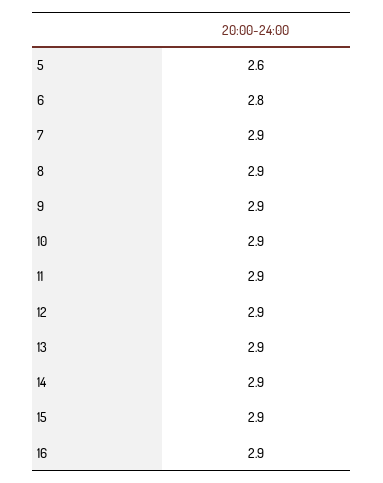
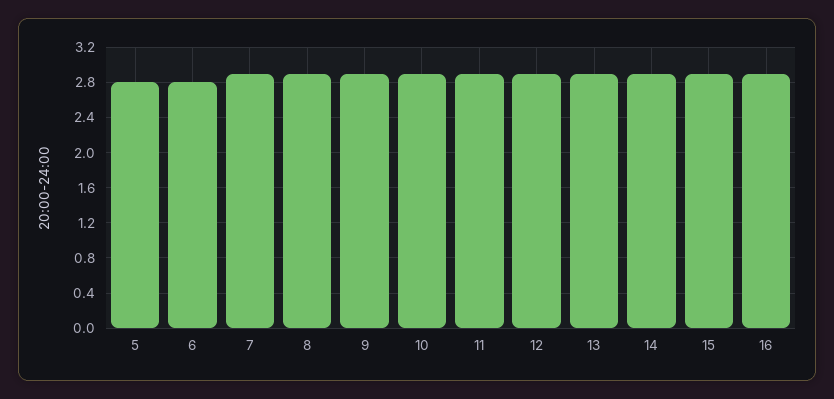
  {
-   "5": 2.6,
+   "5": 2.8,
    "6": 2.8,
    "7": 2.9,
    "8": 2.9,
    "9": 2.9,
    "10": 2.9,
    "11": 2.9,
    "12": 2.9,
    "13": 2.9,
    "14": 2.9,
    "15": 2.9,
    "16": 2.9
  }

